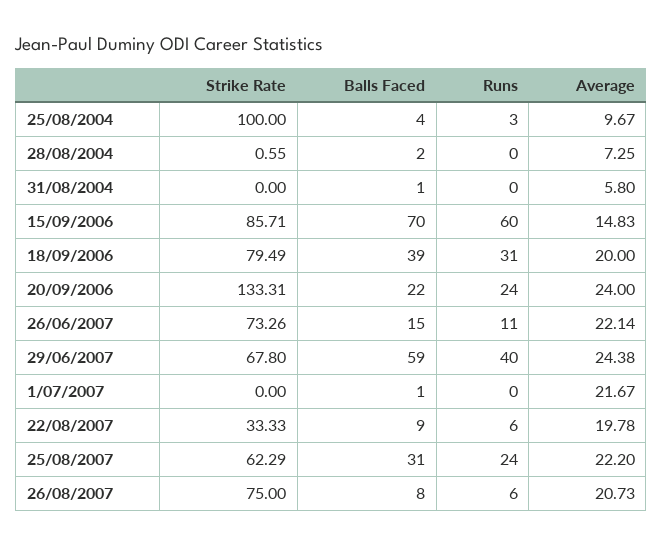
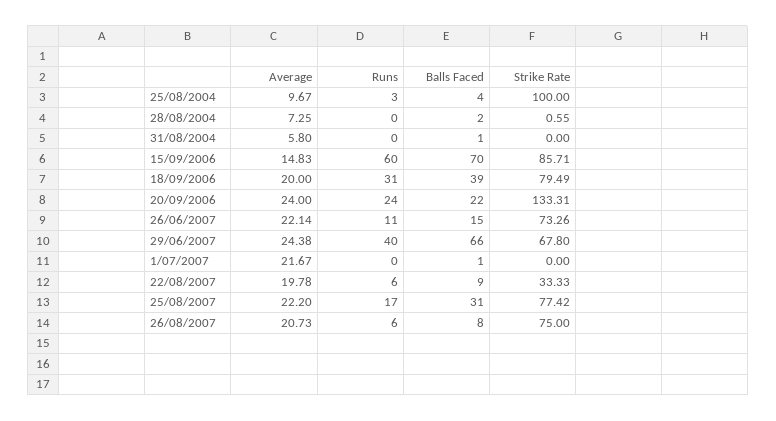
  {
    "Strike Rate": {
      "25/08/2004": 100,
      "28/08/2004": 0.55,
      "31/08/2004": 0,
      "15/09/2006": 85.71,
      "18/09/2006": 79.49,
      "20/09/2006": 133.31,
      "26/06/2007": 73.26,
      "29/06/2007": 67.8,
      "1/07/2007": 0,
      "22/08/2007": 33.33,
-     "25/08/2007": 62.29,
+     "25/08/2007": 77.42,
      "26/08/2007": 75
    },
    "Balls Faced": {
      "25/08/2004": 4,
      "28/08/2004": 2,
      "31/08/2004": 1,
      "15/09/2006": 70,
      "18/09/2006": 39,
      "20/09/2006": 22,
      "26/06/2007": 15,
-     "29/06/2007": 59,
+     "29/06/2007": 66,
      "1/07/2007": 1,
      "22/08/2007": 9,
      "25/08/2007": 31,
      "26/08/2007": 8
    },
    "Runs": {
      "25/08/2004": 3,
      "28/08/2004": 0,
      "31/08/2004": 0,
      "15/09/2006": 60,
      "18/09/2006": 31,
      "20/09/2006": 24,
      "26/06/2007": 11,
      "29/06/2007": 40,
      "1/07/2007": 0,
      "22/08/2007": 6,
-     "25/08/2007": 24,
+     "25/08/2007": 17,
      "26/08/2007": 6
    },
    "Average": {
      "25/08/2004": 9.67,
      "28/08/2004": 7.25,
      "31/08/2004": 5.8,
      "15/09/2006": 14.83,
      "18/09/2006": 20,
      "20/09/2006": 24,
      "26/06/2007": 22.14,
      "29/06/2007": 24.38,
      "1/07/2007": 21.67,
      "22/08/2007": 19.78,
      "25/08/2007": 22.2,
      "26/08/2007": 20.73
    }
  }

